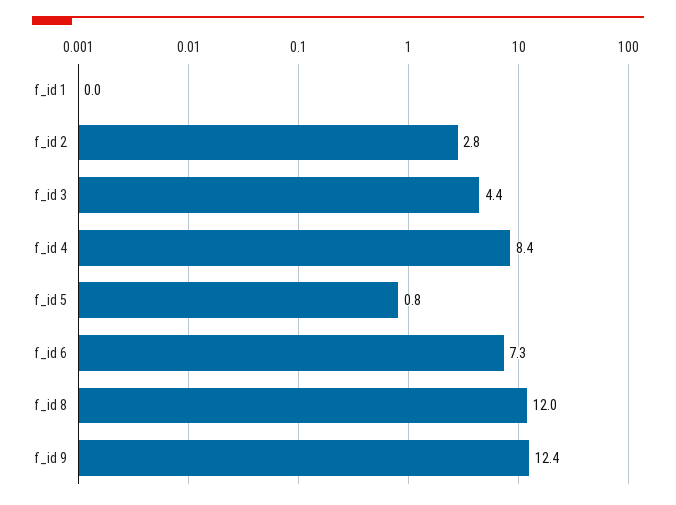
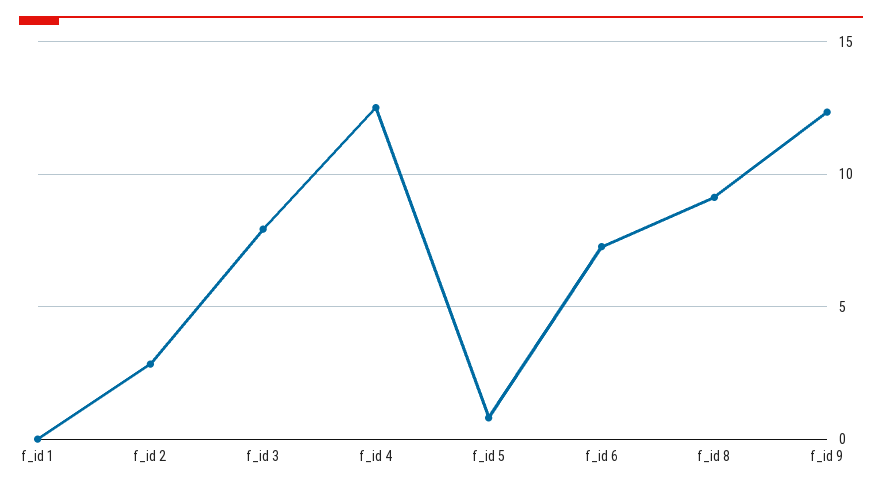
  {
    "f_id 1": 0,
    "f_id 2": 2.8,
-   "f_id 3": 4.4,
+   "f_id 3": 8,
-   "f_id 4": 8.4,
+   "f_id 4": 12.5,
    "f_id 5": 0.8,
    "f_id 6": 7.3,
-   "f_id 8": 12,
+   "f_id 8": 9,
    "f_id 9": 12.4
  }

